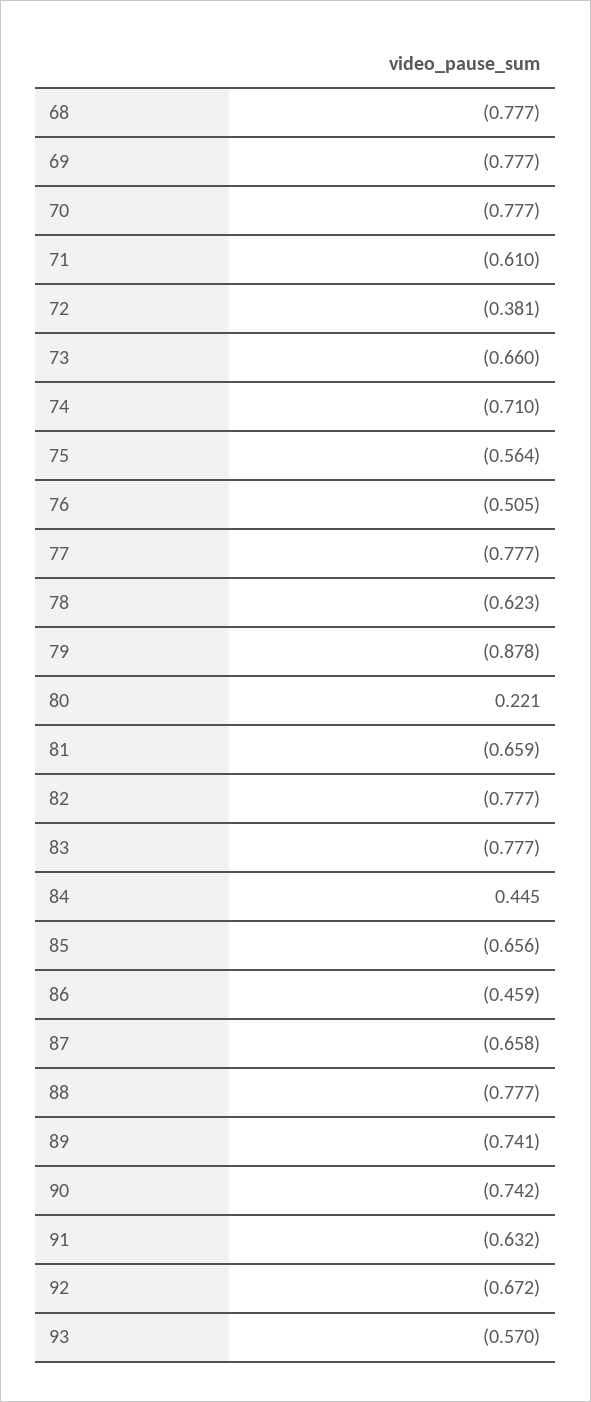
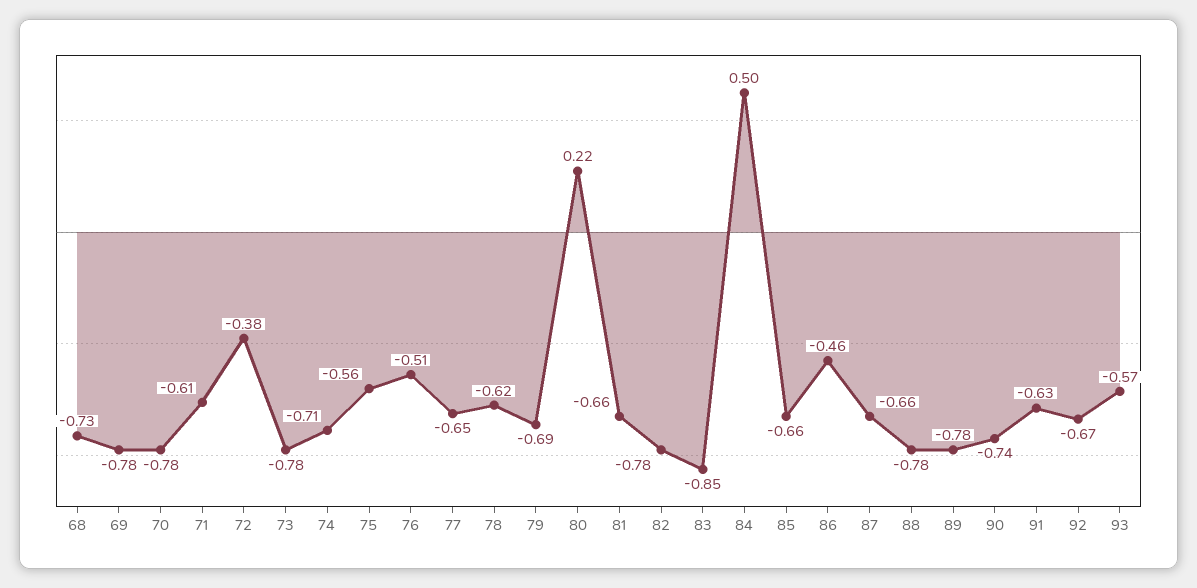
  {
-   "68": -0.777,
+   "68": -0.73,
    "69": -0.777,
    "70": -0.777,
    "71": -0.61,
    "72": -0.381,
-   "73": -0.66,
+   "73": -0.78,
    "74": -0.71,
    "75": -0.564,
    "76": -0.505,
-   "77": -0.777,
+   "77": -0.65,
    "78": -0.623,
-   "79": -0.878,
+   "79": -0.69,
    "80": 0.221,
    "81": -0.659,
    "82": -0.777,
-   "83": -0.777,
+   "83": -0.85,
-   "84": 0.445,
+   "84": 0.5,
    "85": -0.656,
    "86": -0.459,
    "87": -0.658,
    "88": -0.777,
-   "89": -0.741,
+   "89": -0.78,
    "90": -0.742,
    "91": -0.632,
    "92": -0.672,
    "93": -0.57
  }

